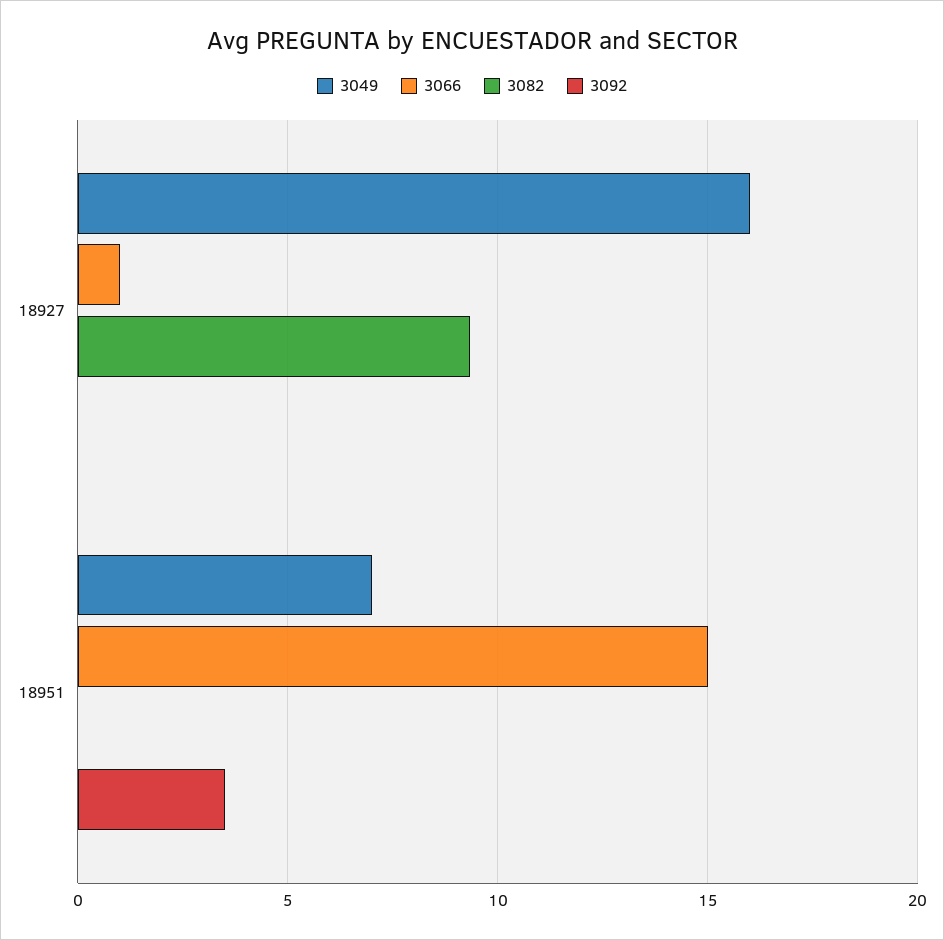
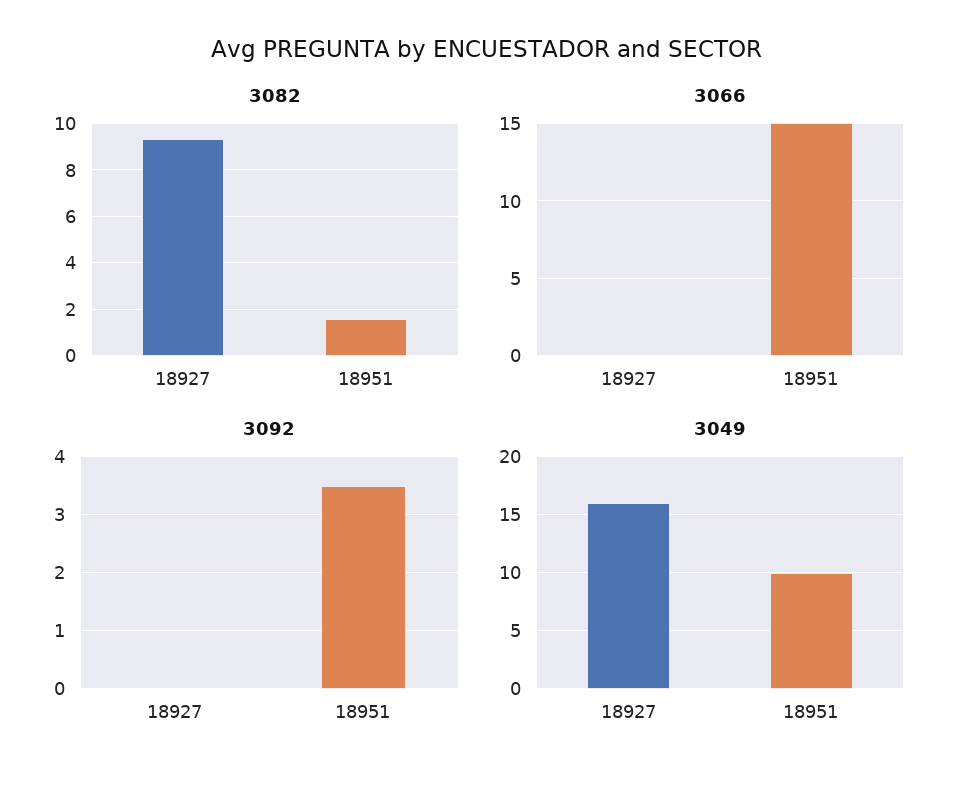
  {
    "3049": {
      "18927": 16,
-     "18951": 7
+     "18951": 10
    },
    "3066": {
-     "18927": 1,
+     "18927": 0,
      "18951": 15
    },
    "3082": {
      "18927": 9.5,
-     "18951": 0
+     "18951": 1.5
    },
    "3092": {
      "18927": 0,
      "18951": 3.5
    }
  }

